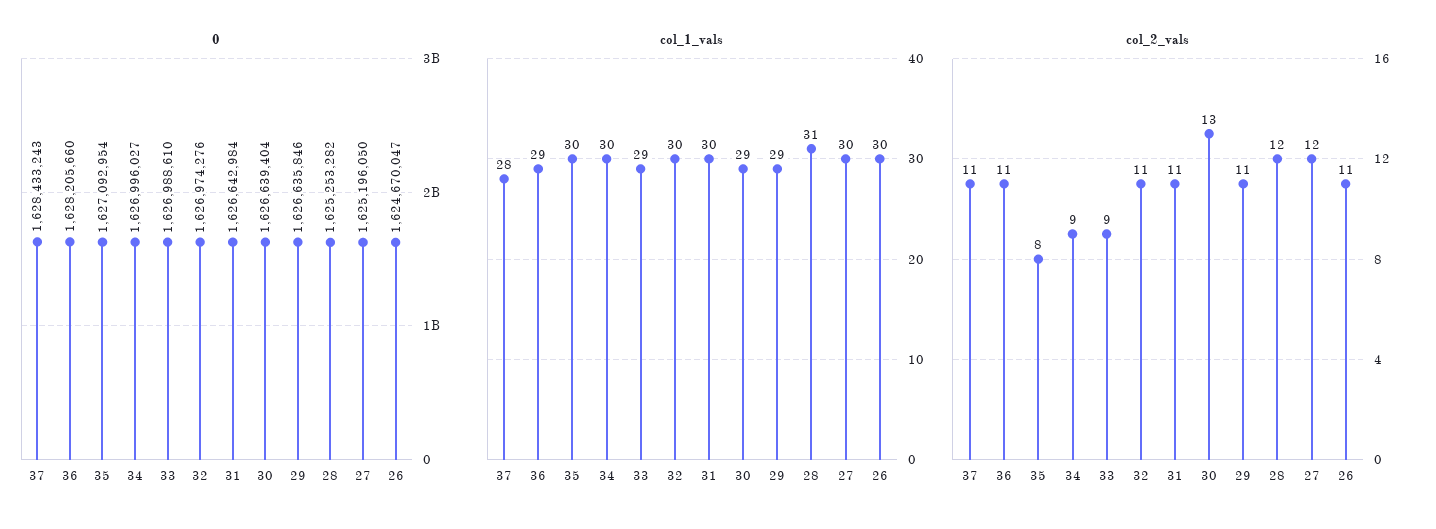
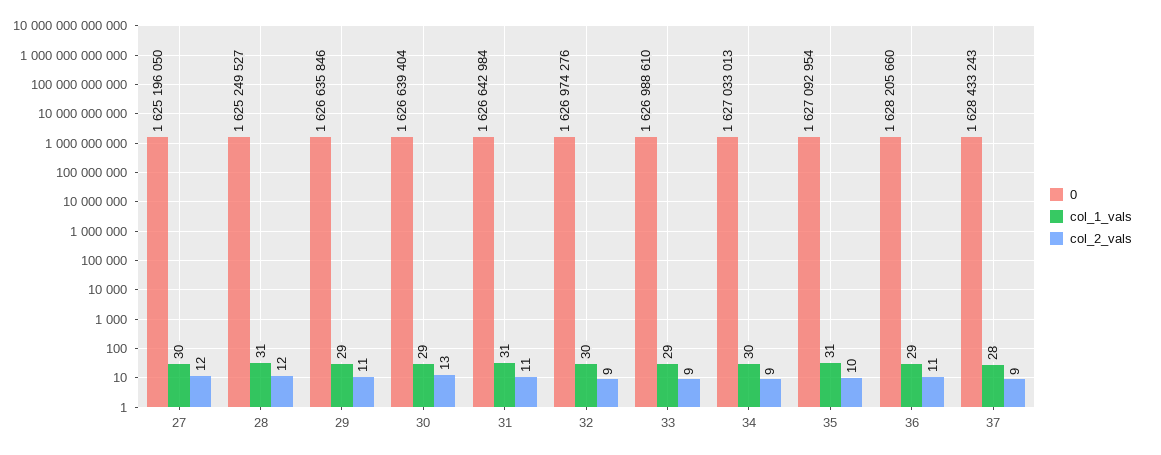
  {
    "0": {
      "37": 1628433243,
      "36": 1628205660,
      "35": 1627092954,
-     "34": 1626996027,
+     "34": 1627033013,
      "33": 1626988610,
      "32": 1626974276,
      "31": 1626642984,
      "30": 1626639404,
      "29": 1626635846,
-     "28": 1625253282,
+     "28": 1625249527,
-     "27": 1625196050,
+     "27": 1625196050
-     "26": 1624670047
    },
    "col_1_vals": {
      "37": 28,
      "36": 29,
-     "35": 30,
+     "35": 31,
      "34": 30,
      "33": 29,
      "32": 30,
-     "31": 30,
+     "31": 31,
      "30": 29,
      "29": 29,
      "28": 31,
-     "27": 30,
+     "27": 30
-     "26": 30
    },
    "col_2_vals": {
-     "37": 11,
+     "37": 9,
      "36": 11,
-     "35": 8,
+     "35": 10,
      "34": 9,
      "33": 9,
-     "32": 11,
+     "32": 9,
      "31": 11,
      "30": 13,
      "29": 11,
      "28": 12,
-     "27": 12,
+     "27": 12
-     "26": 11
    }
  }

